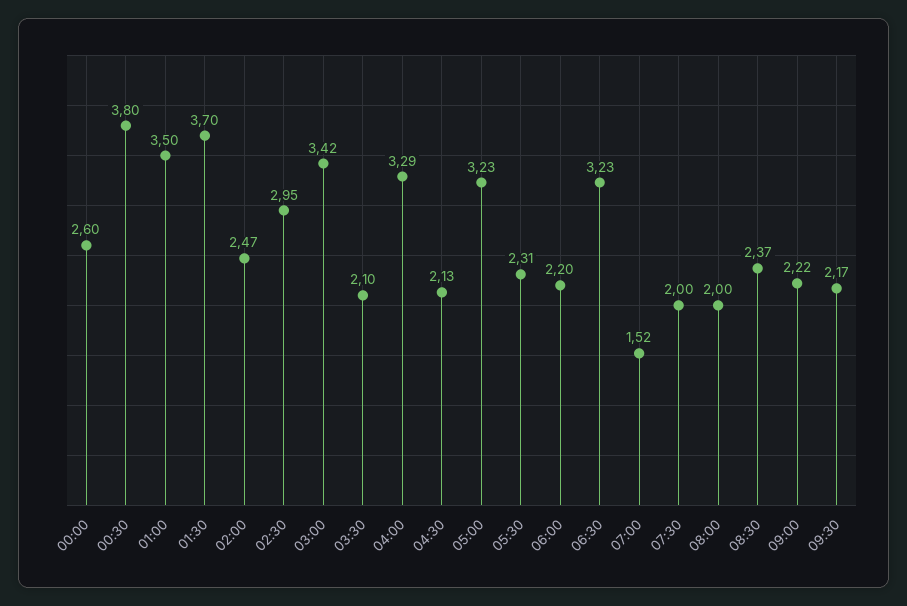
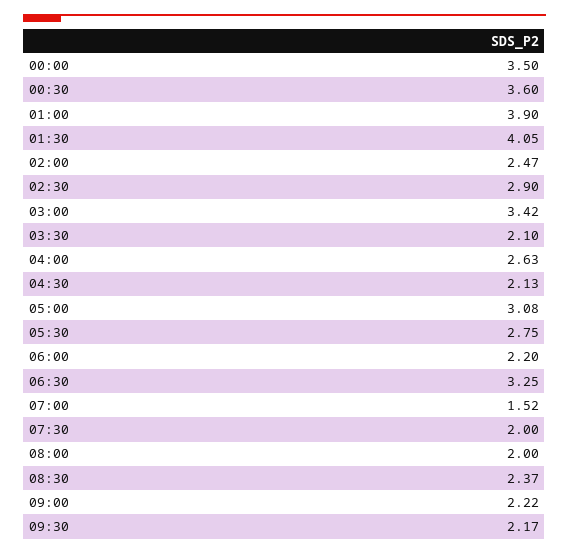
  {
-   "00:00": 2.6,
+   "00:00": 3.5,
-   "00:30": 3.8,
+   "00:30": 3.6,
-   "01:00": 3.5,
+   "01:00": 3.9,
-   "01:30": 3.7,
+   "01:30": 4.05,
    "02:00": 2.47,
-   "02:30": 2.95,
+   "02:30": 2.9,
    "03:00": 3.42,
    "03:30": 2.1,
-   "04:00": 3.29,
+   "04:00": 2.63,
    "04:30": 2.13,
-   "05:00": 3.23,
+   "05:00": 3.08,
-   "05:30": 2.31,
+   "05:30": 2.75,
    "06:00": 2.2,
-   "06:30": 3.23,
+   "06:30": 3.25,
    "07:00": 1.52,
    "07:30": 2,
    "08:00": 2,
    "08:30": 2.37,
    "09:00": 2.22,
    "09:30": 2.17
  }

